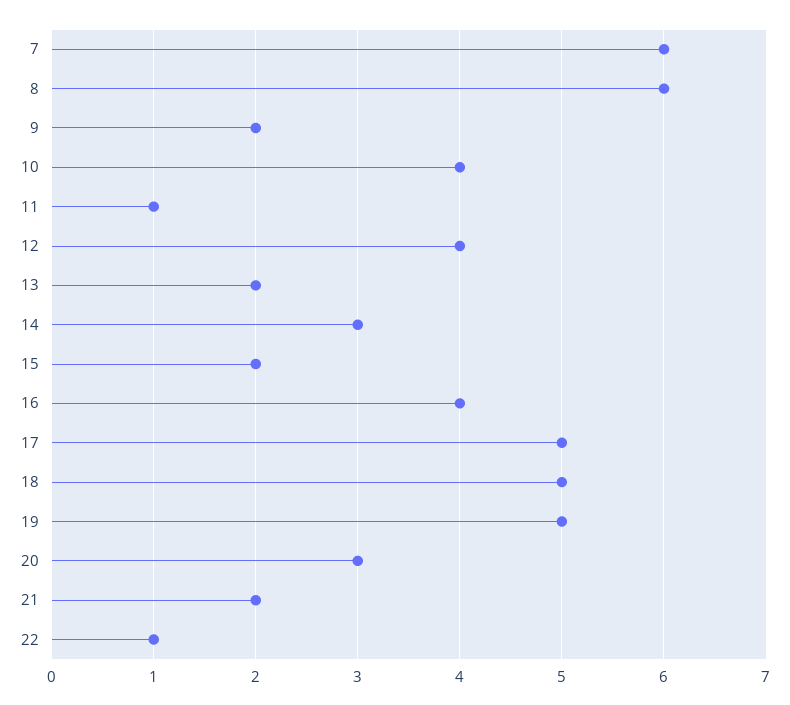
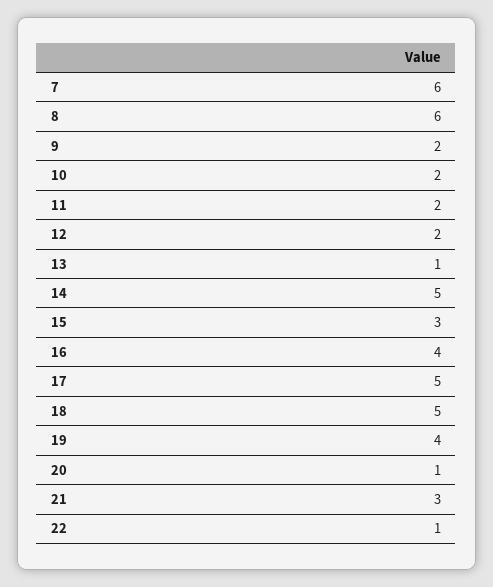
  {
    "7": 6,
    "8": 6,
    "9": 2,
-   "10": 4,
+   "10": 2,
-   "11": 1,
+   "11": 2,
-   "12": 4,
+   "12": 2,
-   "13": 2,
+   "13": 1,
-   "14": 3,
+   "14": 5,
-   "15": 2,
+   "15": 3,
    "16": 4,
    "17": 5,
    "18": 5,
-   "19": 5,
+   "19": 4,
-   "20": 3,
+   "20": 1,
-   "21": 2,
+   "21": 3,
    "22": 1
  }

